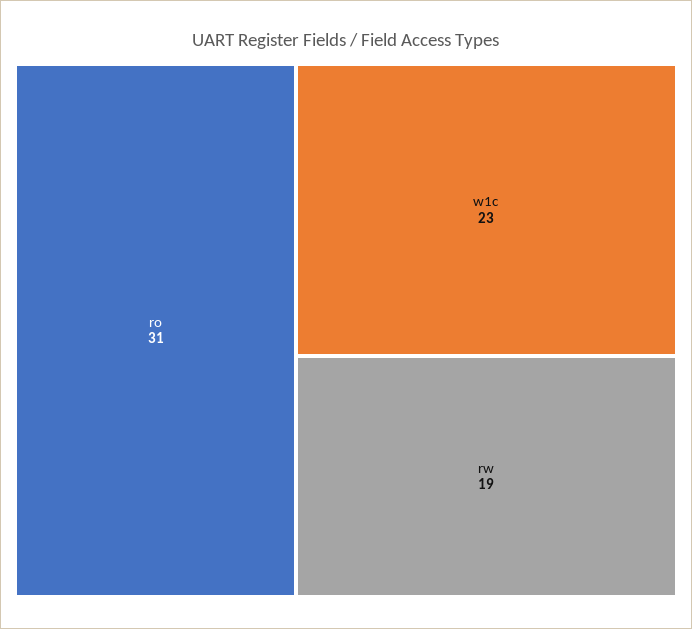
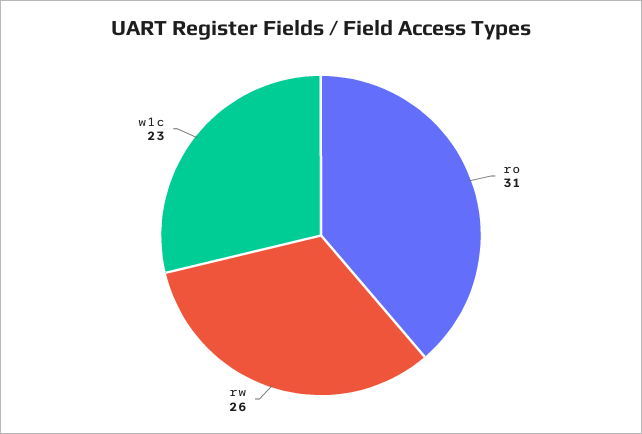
  {
    "ro": 31,
    "w1c": 23,
-   "rw": 19
+   "rw": 26
  }

